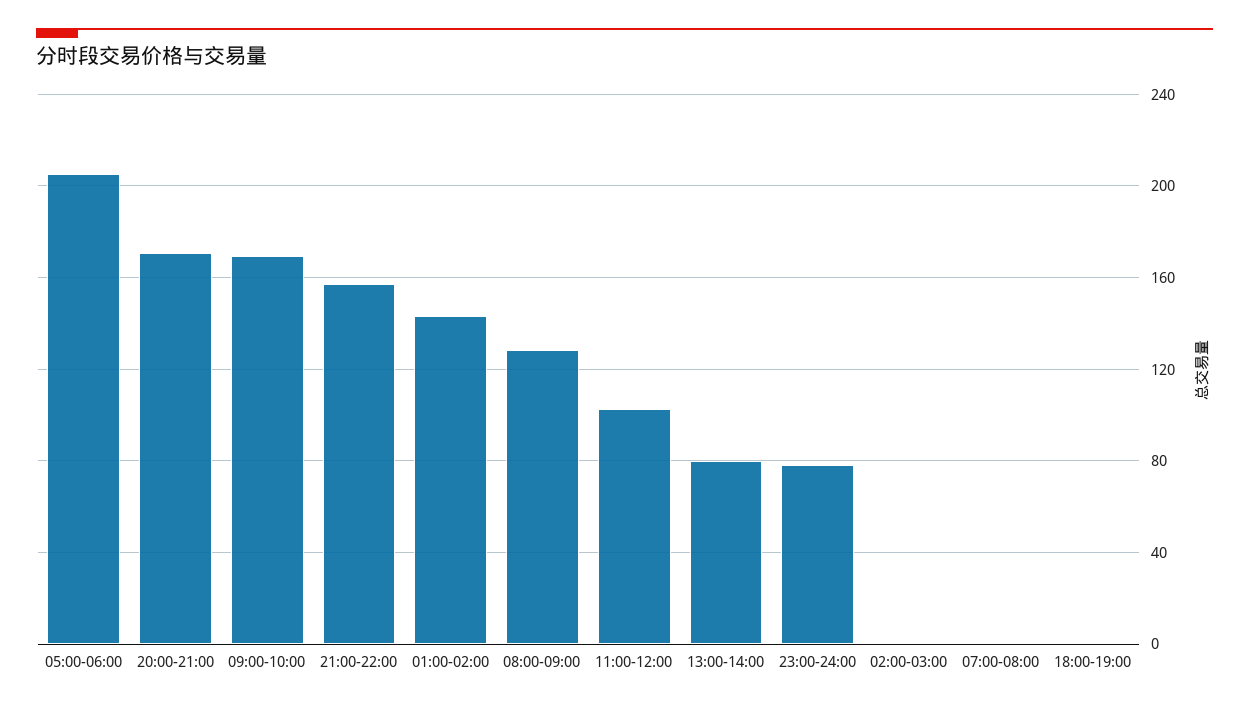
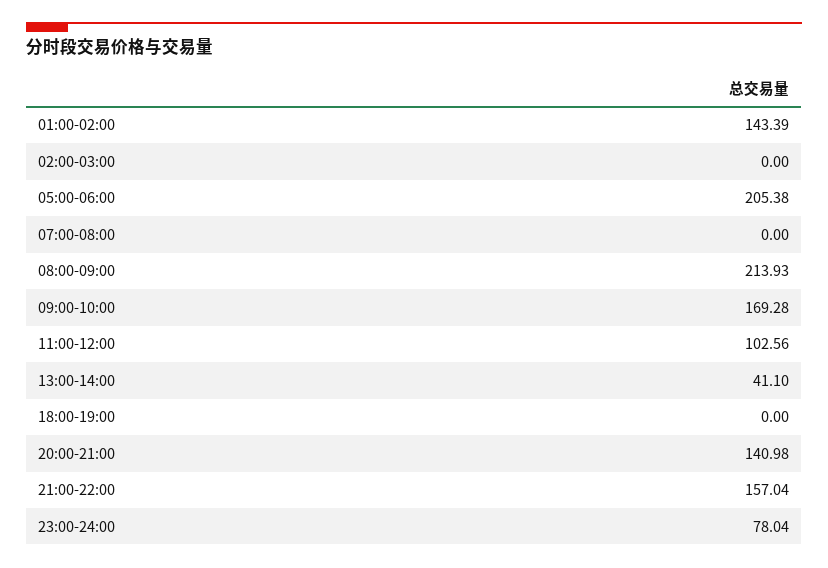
  {
    "05:00-06:00": 205.38,
-   "20:00-21:00": 170,
+   "20:00-21:00": 140.98,
    "09:00-10:00": 169.28,
    "21:00-22:00": 157.04,
    "01:00-02:00": 143.39,
-   "08:00-09:00": 130,
+   "08:00-09:00": 213.93,
    "11:00-12:00": 102.56,
-   "13:00-14:00": 80,
+   "13:00-14:00": 41.1,
    "23:00-24:00": 78.04,
    "02:00-03:00": 0,
    "07:00-08:00": 0,
    "18:00-19:00": 0
  }

